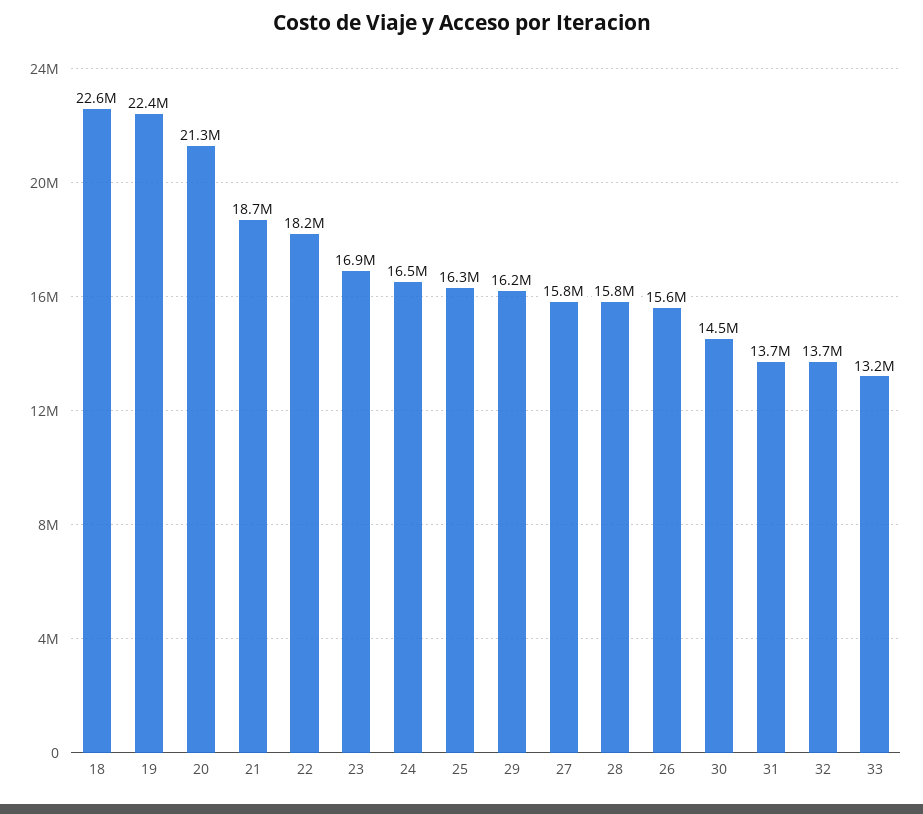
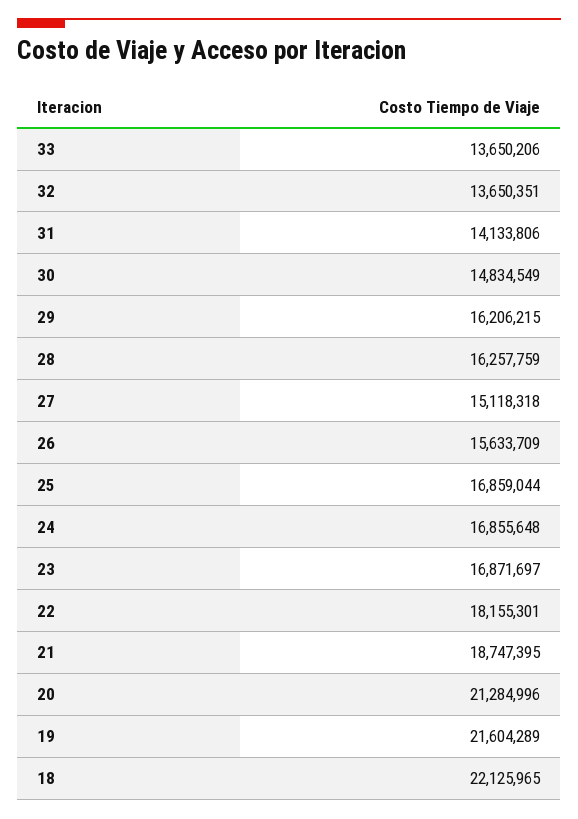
  {
-   "18": 22600000,
+   "18": 22125965,
-   "19": 22400000,
+   "19": 21604289,
    "20": 21284996,
    "21": 18747395,
    "22": 18155301,
    "23": 16871697,
-   "24": 16500000,
+   "24": 16855648,
-   "25": 16300000,
+   "25": 16859044,
    "29": 16206215,
-   "27": 15800000,
+   "27": 15118318,
-   "28": 15800000,
+   "28": 16257759,
    "26": 15633709,
-   "30": 14500000,
+   "30": 14834549,
-   "31": 13700000,
+   "31": 14133806,
    "32": 13650351,
-   "33": 13200000
+   "33": 13650206
  }

